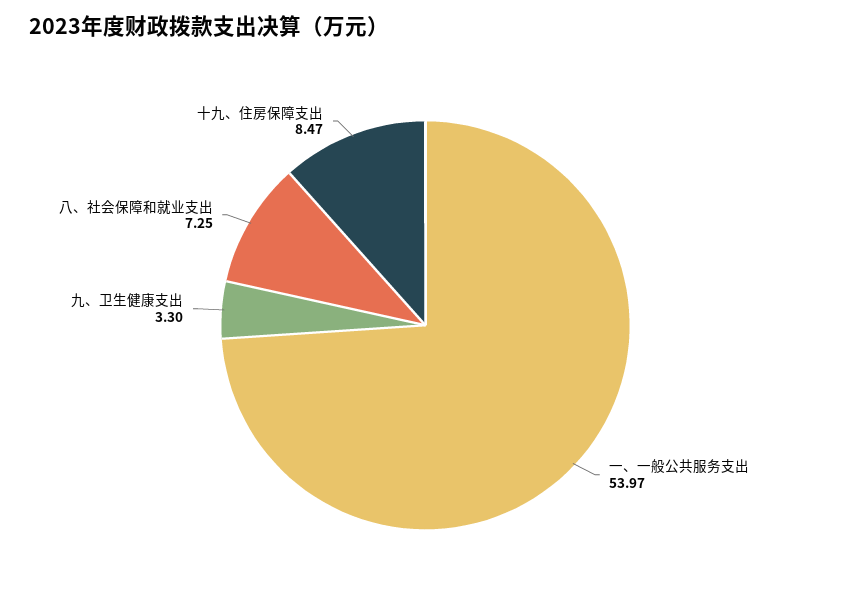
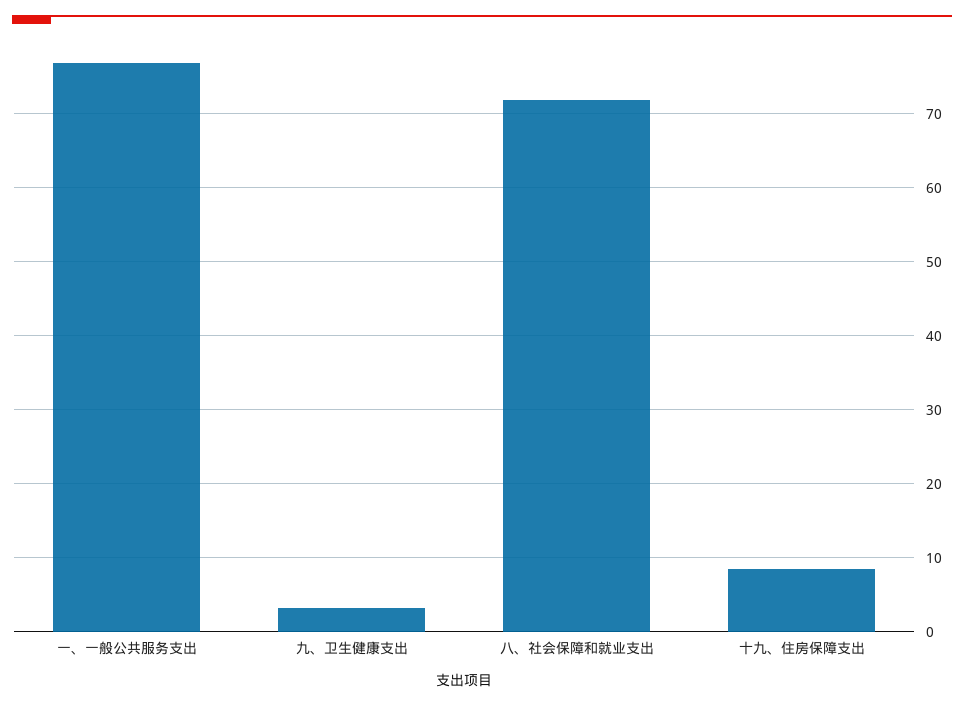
  {
-   "一、一般公共服务支出": 53.97,
+   "一、一般公共服务支出": 77,
    "九、卫生健康支出": 3.3,
-   "八、社会保障和就业支出": 7.25,
+   "八、社会保障和就业支出": 72,
    "十九、住房保障支出": 8.47
  }

